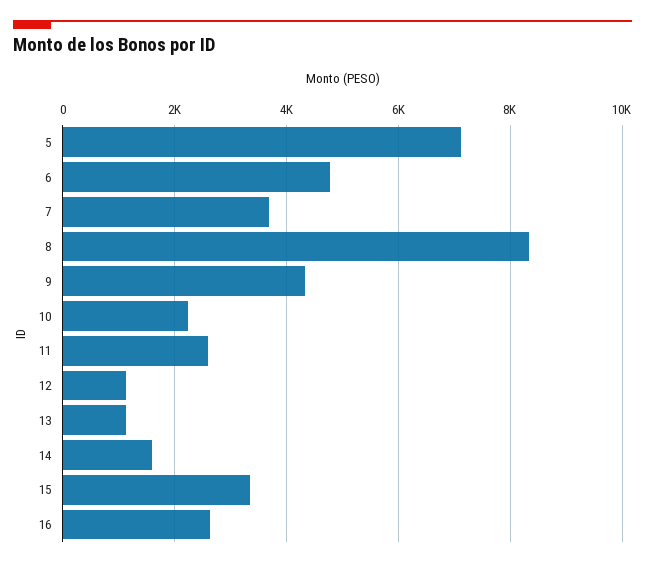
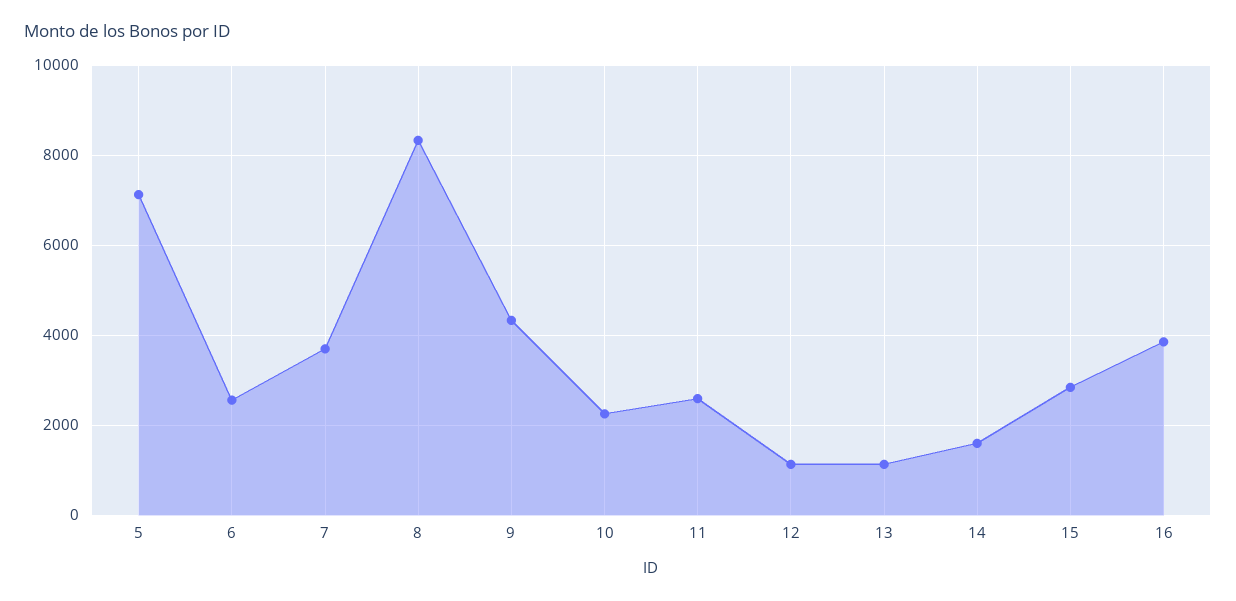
  {
    "5": 7200,
-   "6": 4800,
+   "6": 2600,
    "7": 3600,
    "8": 8400,
    "9": 4400,
    "10": 2200,
    "11": 2600,
    "12": 1200,
    "13": 1200,
    "14": 1600,
-   "15": 3400,
+   "15": 2800,
-   "16": 2600
+   "16": 3800
  }

